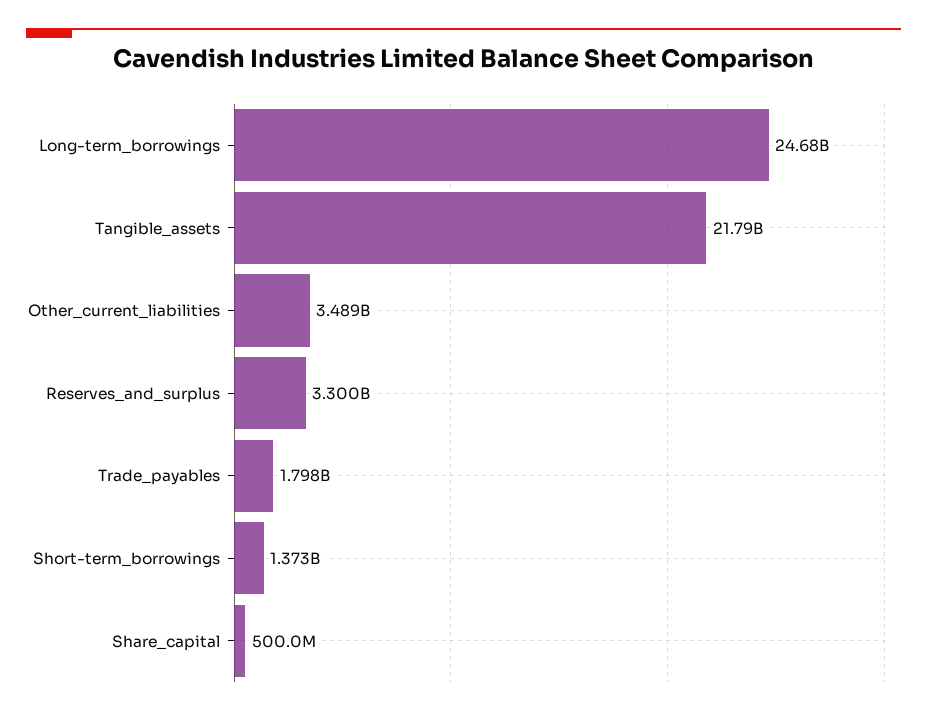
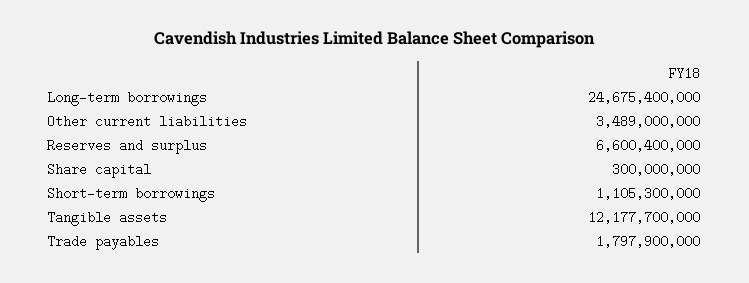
  {
    "Long-term_borrowings": 24675400000,
-   "Tangible_assets": 21790000000,
+   "Tangible_assets": 12177700000,
    "Other_current_liabilities": 3489000000,
-   "Reserves_and_surplus": 3300000000,
+   "Reserves_and_surplus": 6600400000,
    "Trade_payables": 1797900000,
-   "Short-term_borrowings": 1373000000,
+   "Short-term_borrowings": 1105300000,
-   "Share_capital": 500000000
+   "Share_capital": 300000000
  }

